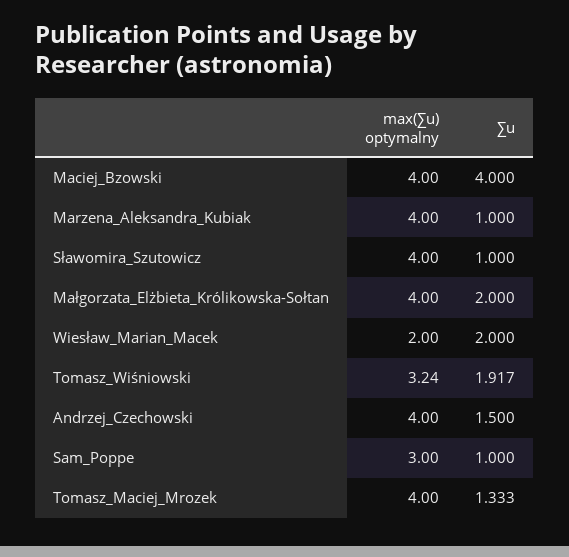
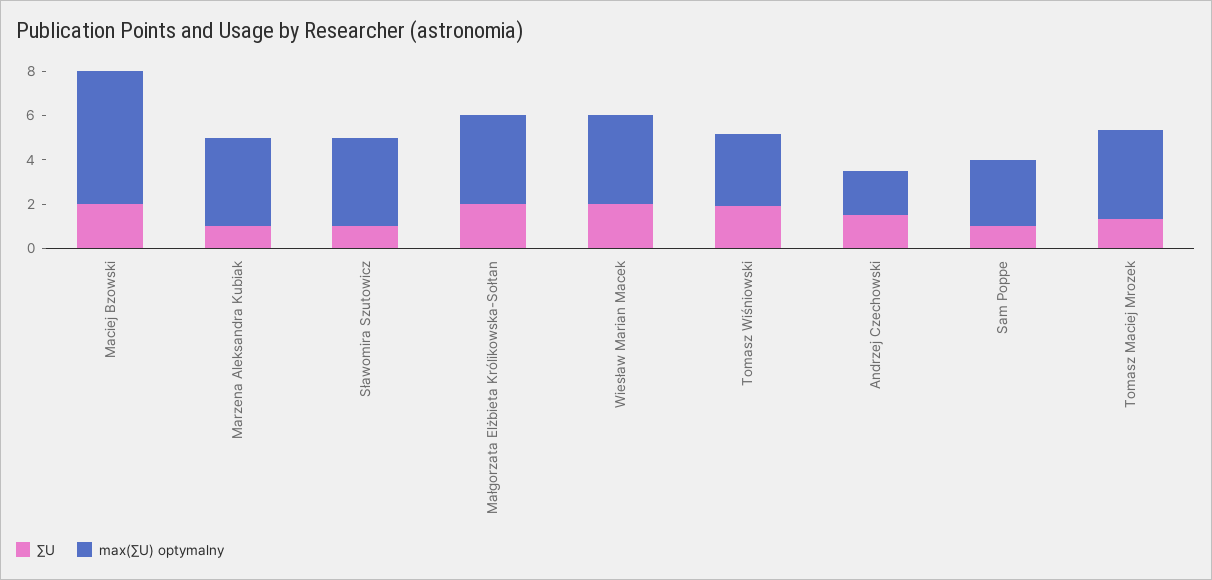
  {
    "max(∑u) optymalny": {
-     "Maciej_Bzowski": 4,
+     "Maciej_Bzowski": 6,
      "Marzena_Aleksandra_Kubiak": 4,
      "Sławomira_Szutowicz": 4,
      "Małgorzata_Elżbieta_Królikowska-Sołtan": 4,
-     "Wiesław_Marian_Macek": 2,
+     "Wiesław_Marian_Macek": 4,
      "Tomasz_Wiśniowski": 3.24,
-     "Andrzej_Czechowski": 4,
+     "Andrzej_Czechowski": 2,
      "Sam_Poppe": 3,
      "Tomasz_Maciej_Mrozek": 4
    },
    "∑u": {
-     "Maciej_Bzowski": 4,
+     "Maciej_Bzowski": 2,
      "Marzena_Aleksandra_Kubiak": 1,
      "Sławomira_Szutowicz": 1,
      "Małgorzata_Elżbieta_Królikowska-Sołtan": 2,
      "Wiesław_Marian_Macek": 2,
      "Tomasz_Wiśniowski": 1.917,
      "Andrzej_Czechowski": 1.5,
      "Sam_Poppe": 1,
      "Tomasz_Maciej_Mrozek": 1.333
    }
  }

